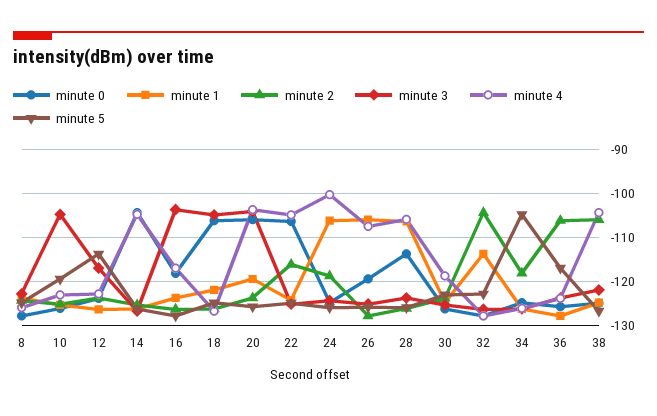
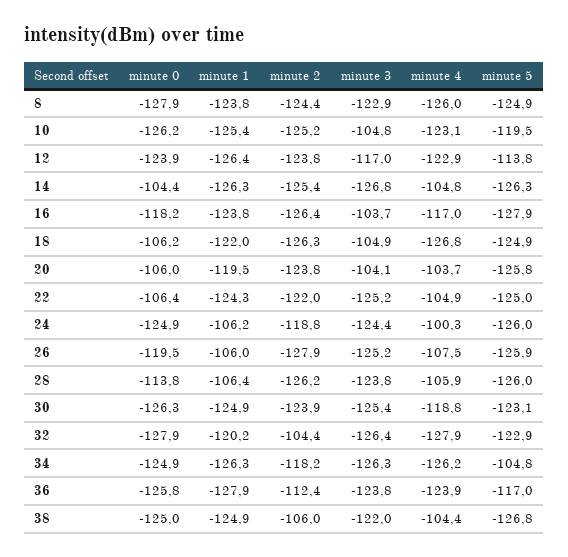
  {
    "minute 0": {
      "8": -127.9,
      "10": -126.2,
      "12": -123.9,
      "14": -104.4,
      "16": -118.2,
      "18": -106.2,
      "20": -106,
      "22": -106.4,
      "24": -124.9,
      "26": -119.5,
      "28": -113.8,
      "30": -126.3,
      "32": -127.9,
      "34": -124.9,
      "36": -125.8,
      "38": -125
    },
    "minute 1": {
      "8": -123.8,
      "10": -125.4,
      "12": -126.4,
      "14": -126.3,
      "16": -123.8,
      "18": -122,
      "20": -119.5,
      "22": -124.3,
      "24": -106.2,
      "26": -106,
      "28": -106.4,
      "30": -124.9,
-     "32": -114,
+     "32": -120.2,
      "34": -126.3,
      "36": -127.9,
      "38": -124.9
    },
    "minute 2": {
      "8": -124.4,
      "10": -125.2,
      "12": -123.8,
      "14": -125.4,
      "16": -126.4,
      "18": -126.3,
      "20": -123.8,
-     "22": -116,
+     "22": -122,
      "24": -118.8,
      "26": -127.9,
      "28": -126.2,
      "30": -123.9,
      "32": -104.4,
      "34": -118.2,
-     "36": -106,
+     "36": -112.4,
      "38": -106
    },
    "minute 3": {
      "8": -122.9,
      "10": -104.8,
      "12": -117,
      "14": -126.8,
      "16": -103.7,
      "18": -104.9,
      "20": -104.1,
      "22": -125.2,
      "24": -124.4,
      "26": -125.2,
      "28": -123.8,
      "30": -125.4,
      "32": -126.4,
      "34": -126.3,
      "36": -123.8,
      "38": -122
    },
    "minute 4": {
      "8": -126,
      "10": -123.1,
      "12": -122.9,
      "14": -104.8,
      "16": -117,
      "18": -126.8,
      "20": -103.7,
      "22": -104.9,
      "24": -100.3,
      "26": -107.5,
      "28": -105.9,
      "30": -118.8,
      "32": -127.9,
      "34": -126.2,
      "36": -123.9,
      "38": -104.4
    },
    "minute 5": {
      "8": -124.9,
      "10": -119.5,
      "12": -113.8,
      "14": -126.3,
      "16": -127.9,
      "18": -124.9,
      "20": -125.8,
      "22": -125,
      "24": -126,
      "26": -125.9,
      "28": -126,
      "30": -123.1,
      "32": -122.9,
      "34": -104.8,
      "36": -117,
      "38": -126.8
    }
  }

